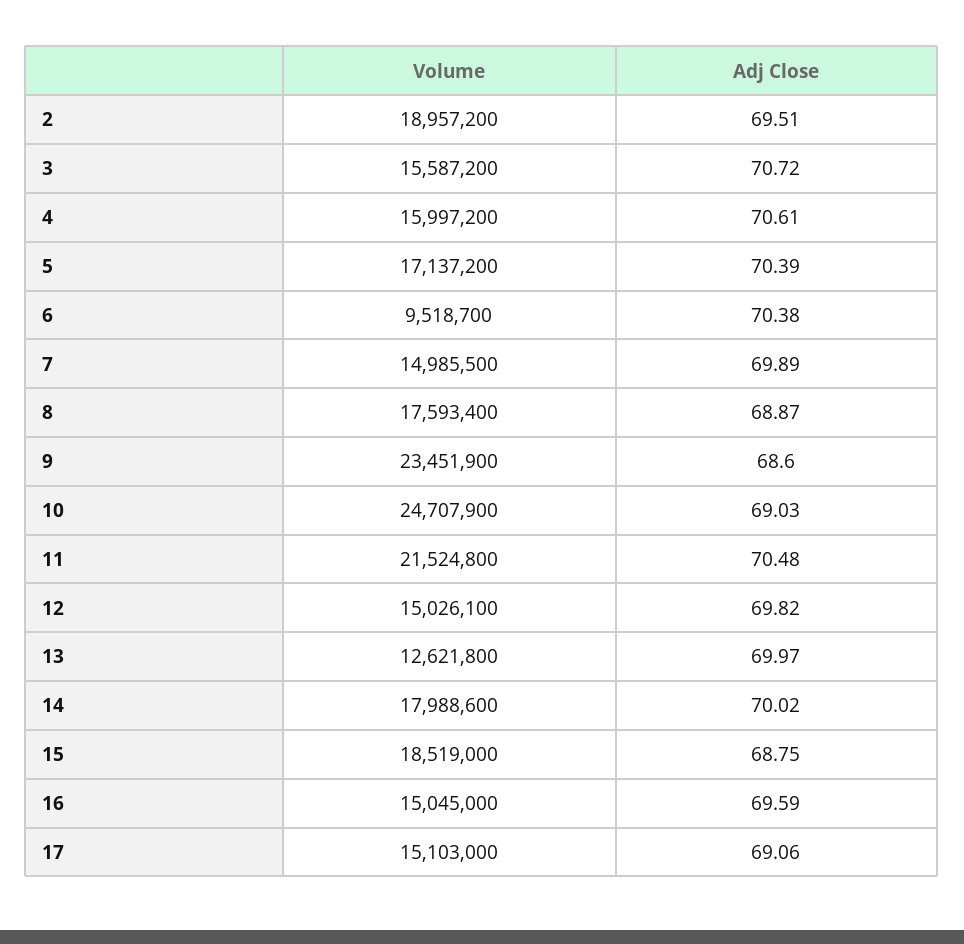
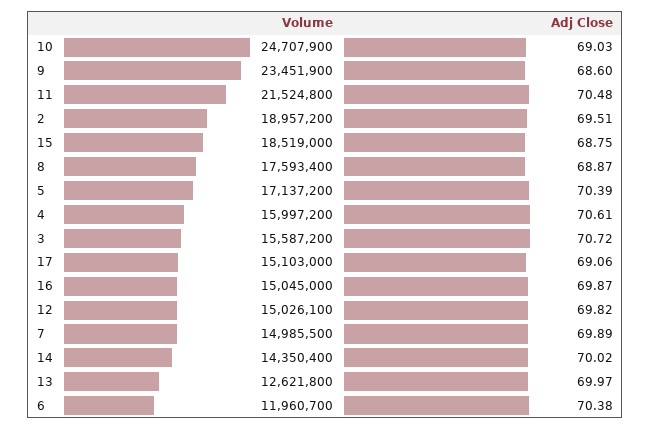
  {
    "Volume": {
      "2": 18957200,
      "3": 15587200,
      "4": 15997200,
      "5": 17137200,
-     "6": 9518700,
+     "6": 11960700,
      "7": 14985500,
      "8": 17593400,
      "9": 23451900,
      "10": 24707900,
      "11": 21524800,
      "12": 15026100,
      "13": 12621800,
-     "14": 17988600,
+     "14": 14350400,
      "15": 18519000,
      "16": 15045000,
      "17": 15103000
    },
    "Adj Close": {
      "2": 69.51,
      "3": 70.72,
      "4": 70.61,
      "5": 70.39,
      "6": 70.38,
      "7": 69.89,
      "8": 68.87,
      "9": 68.6,
      "10": 69.03,
      "11": 70.48,
      "12": 69.82,
      "13": 69.97,
      "14": 70.02,
      "15": 68.75,
-     "16": 69.59,
+     "16": 69.87,
      "17": 69.06
    }
  }

